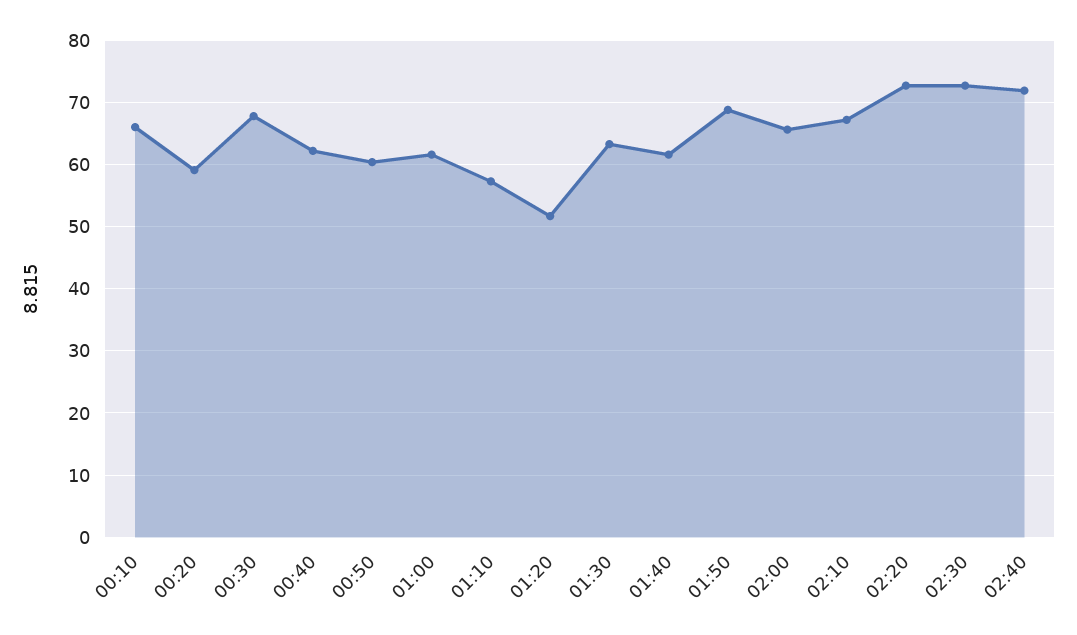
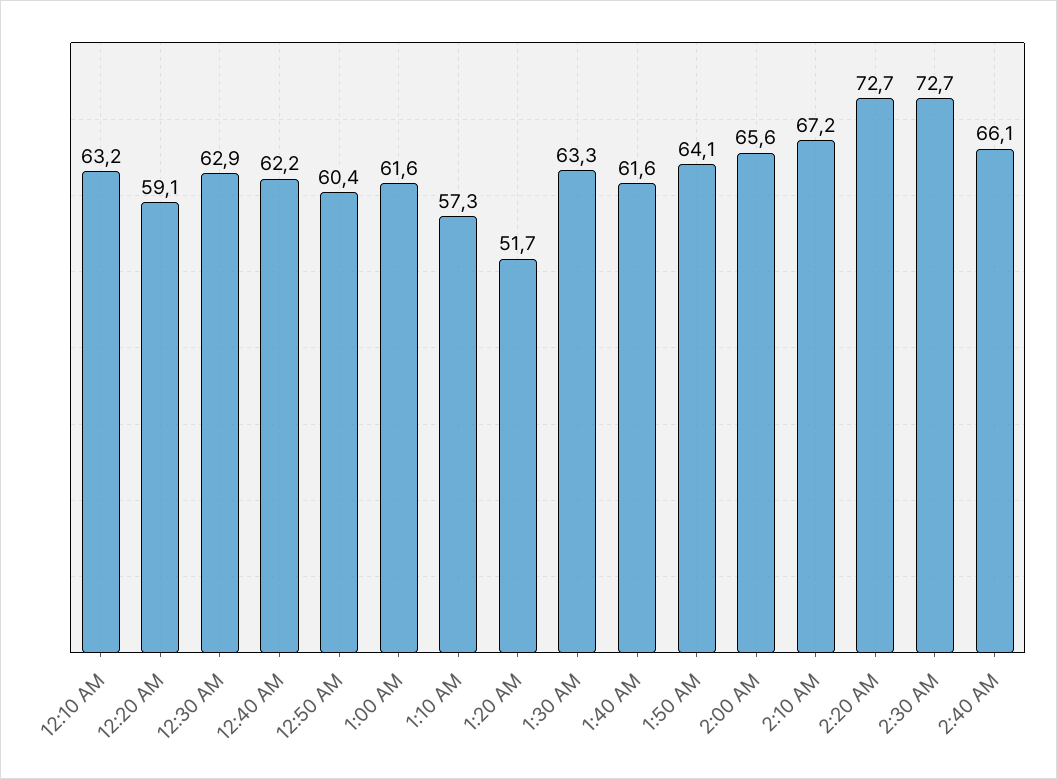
  {
-   "00:10": 66,
+   "00:10": 63.2,
    "00:20": 59.1,
-   "00:30": 68,
+   "00:30": 62.9,
    "00:40": 62.2,
    "00:50": 60.4,
    "01:00": 61.6,
    "01:10": 57.3,
    "01:20": 51.7,
    "01:30": 63.3,
    "01:40": 61.6,
-   "01:50": 69,
+   "01:50": 64.1,
    "02:00": 65.6,
    "02:10": 67.2,
    "02:20": 72.7,
    "02:30": 72.7,
-   "02:40": 72
+   "02:40": 66.1
  }

